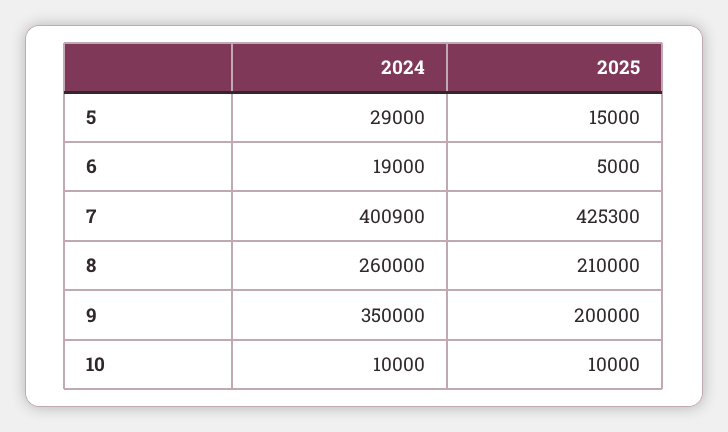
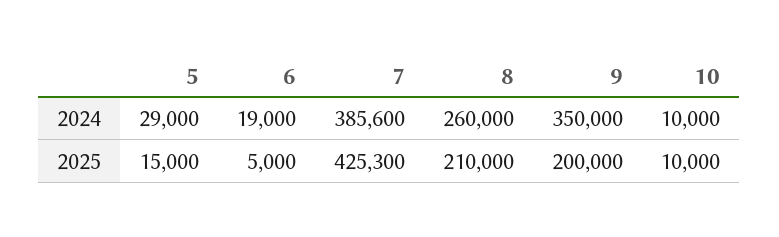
  {
    "2024": {
      "5": 29000,
      "6": 19000,
-     "7": 400900,
+     "7": 385600,
      "8": 260000,
      "9": 350000,
      "10": 10000
    },
    "2025": {
      "5": 15000,
      "6": 5000,
      "7": 425300,
      "8": 210000,
      "9": 200000,
      "10": 10000
    }
  }

